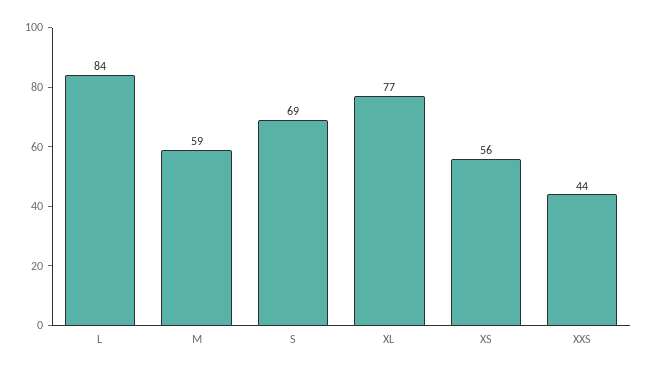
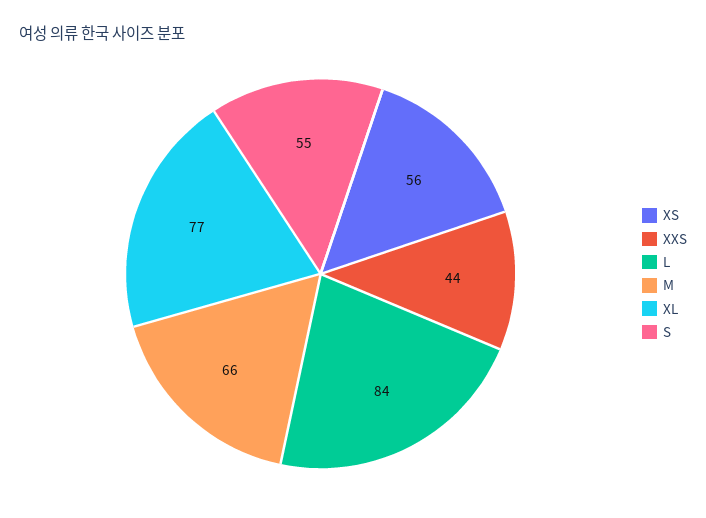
  {
    "L": 84,
-   "M": 59,
+   "M": 66,
-   "S": 69,
+   "S": 55,
    "XL": 77,
    "XS": 56,
    "XXS": 44
  }

